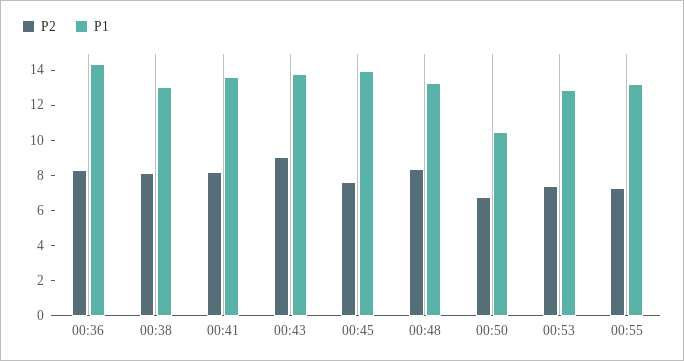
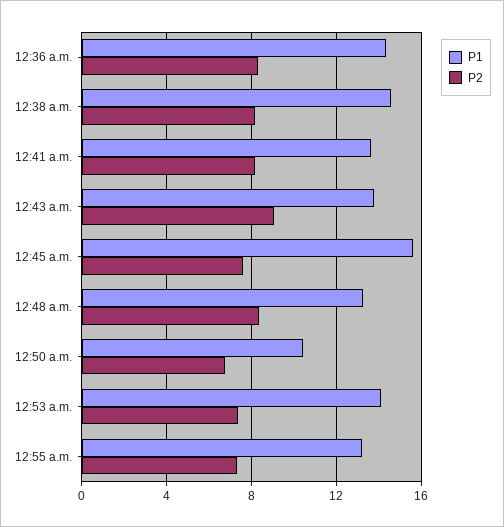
  {
    "P2": {
      "00:36": 8.5,
      "00:38": 8,
      "00:41": 8,
      "00:43": 9,
      "00:45": 7.5,
      "00:48": 8.5,
      "00:50": 6.5,
      "00:53": 7.5,
      "00:55": 7.5
    },
    "P1": {
      "00:36": 14.5,
-     "00:38": 13,
+     "00:38": 14.5,
      "00:41": 13.5,
      "00:43": 14,
-     "00:45": 14,
+     "00:45": 15.5,
      "00:48": 13,
      "00:50": 10.5,
-     "00:53": 13,
+     "00:53": 14,
      "00:55": 13
    }
  }

